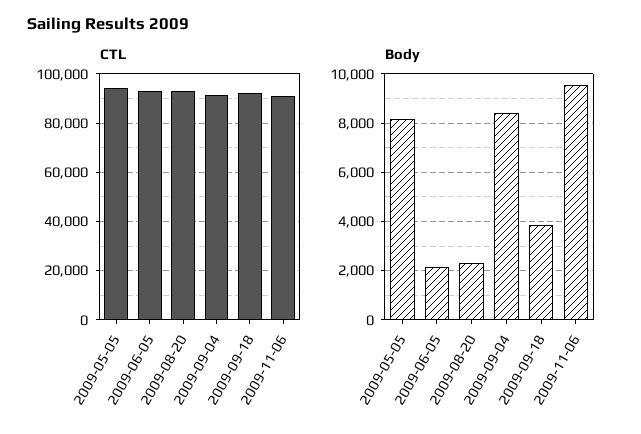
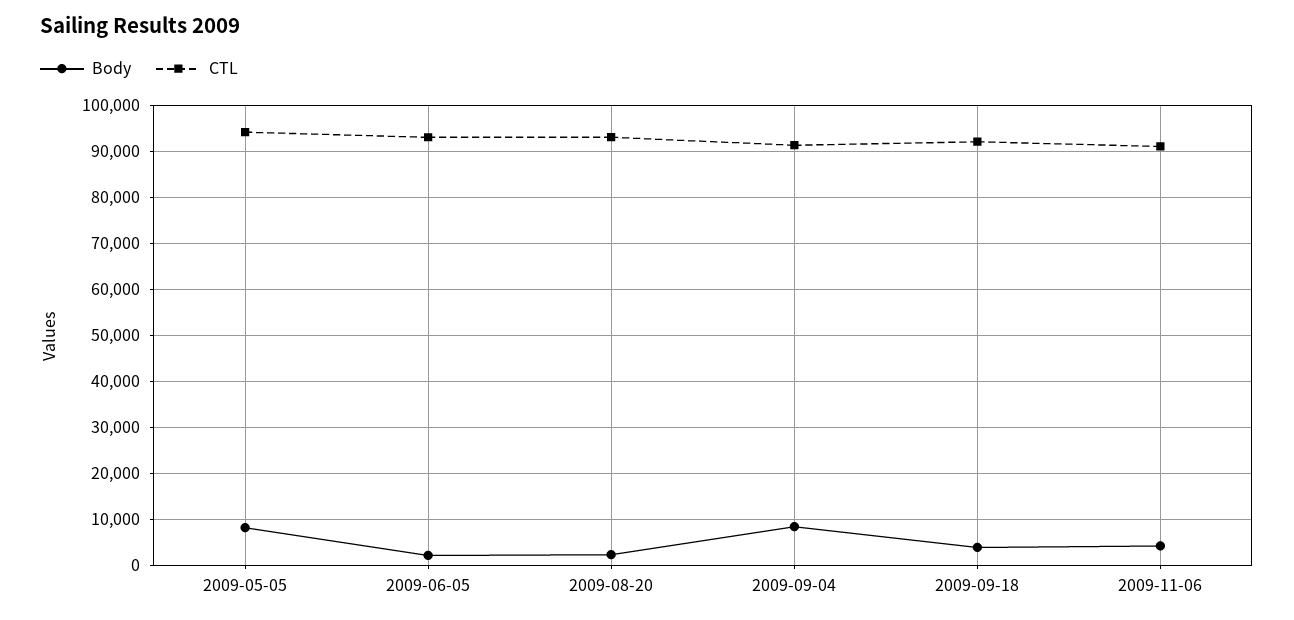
  {
    "CTL": {
      "2009-05-05": 94000,
      "2009-06-05": 94000,
      "2009-08-20": 94000,
      "2009-09-04": 92000,
      "2009-09-18": 92000,
      "2009-11-06": 92000
    },
    "Body": {
      "2009-05-05": 8250,
      "2009-06-05": 2250,
      "2009-08-20": 2250,
      "2009-09-04": 8500,
      "2009-09-18": 3750,
-     "2009-11-06": 9500
+     "2009-11-06": 4000
    }
  }

